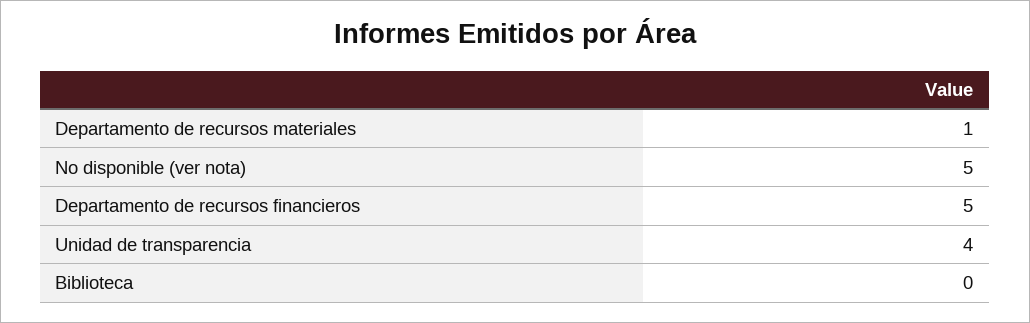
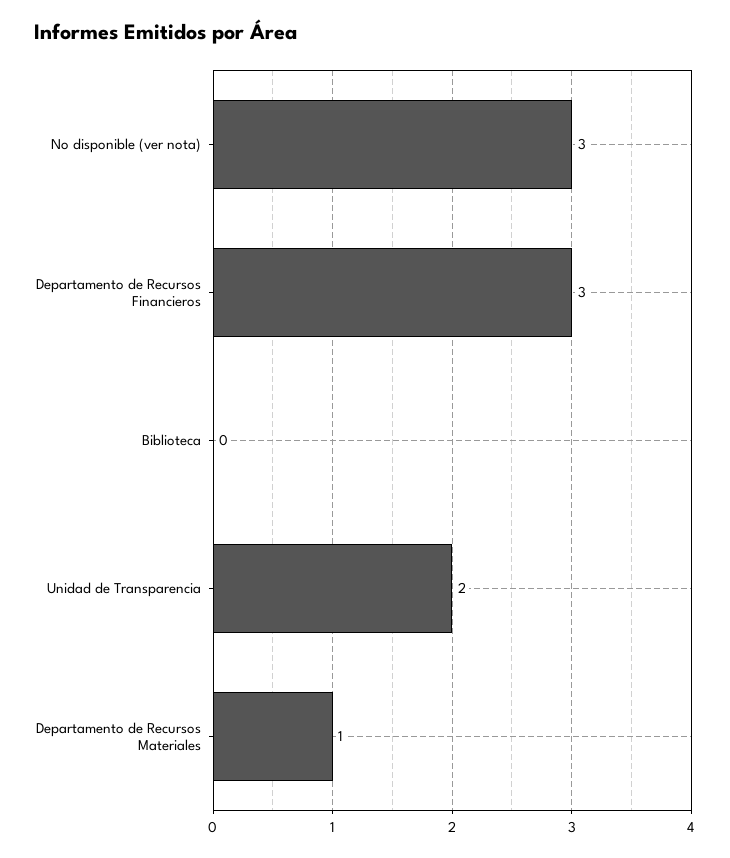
  {
    "Departamento de recursos materiales": 1,
-   "No disponible (ver nota)": 5,
+   "No disponible (ver nota)": 3,
-   "Departamento de recursos financieros": 5,
+   "Departamento de recursos financieros": 3,
-   "Unidad de transparencia": 4,
+   "Unidad de transparencia": 2,
    "Biblioteca": 0
  }

